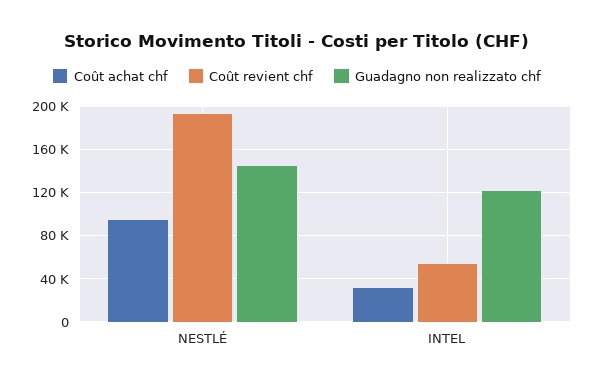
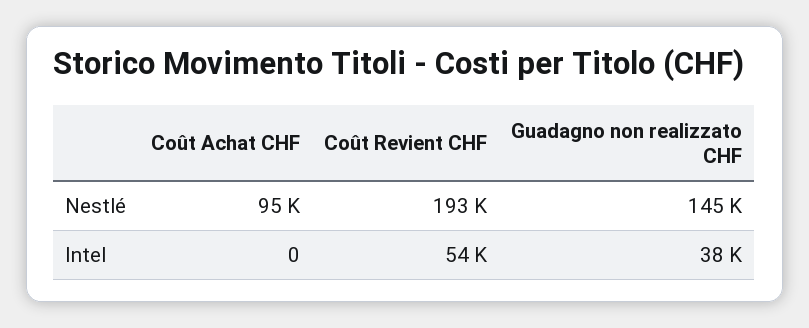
  {
    "Coût achat chf": {
      "NESTLÉ": 95000,
-     "INTEL": 30000
+     "INTEL": 0
    },
    "Coût revient chf": {
      "NESTLÉ": 193000,
      "INTEL": 54000
    },
    "Guadagno non realizzato chf": {
      "NESTLÉ": 145000,
-     "INTEL": 120000
+     "INTEL": 38000
    }
  }

